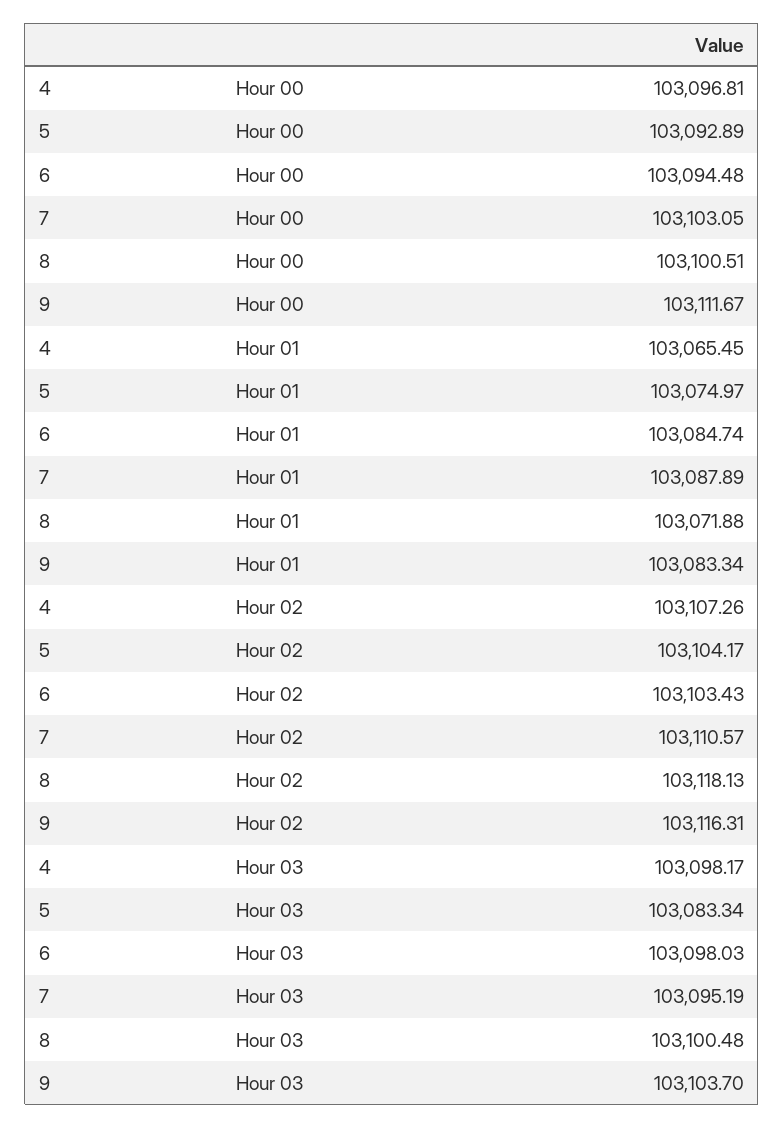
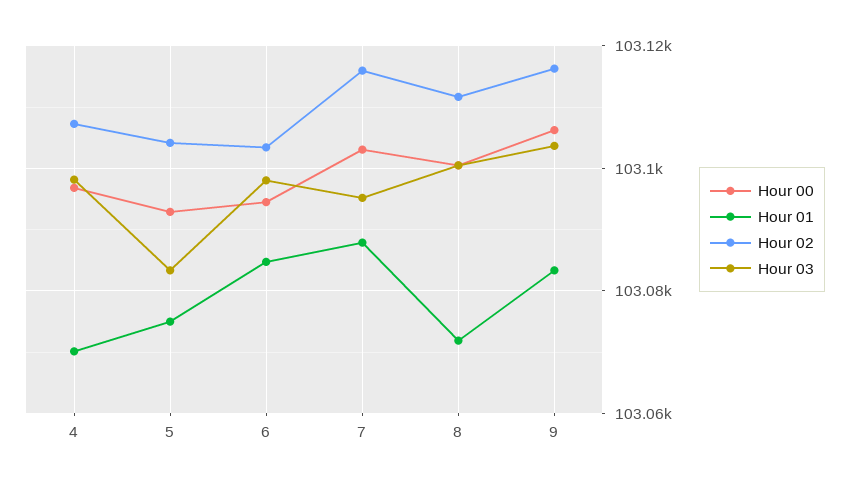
  {
    "Hour 00": {
      "4": 103096.81,
      "5": 103092.89,
      "6": 103094.48,
      "7": 103103.05,
      "8": 103100.51,
-     "9": 103111.67
+     "9": 103106
    },
    "Hour 01": {
-     "4": 103065.45,
+     "4": 103070,
      "5": 103074.97,
      "6": 103084.74,
      "7": 103087.89,
      "8": 103071.88,
      "9": 103083.34
    },
    "Hour 02": {
      "4": 103107.26,
      "5": 103104.17,
      "6": 103103.43,
-     "7": 103110.57,
+     "7": 103116,
-     "8": 103118.13,
+     "8": 103112,
      "9": 103116.31
    },
    "Hour 03": {
      "4": 103098.17,
      "5": 103083.34,
      "6": 103098.03,
      "7": 103095.19,
      "8": 103100.48,
      "9": 103103.7
    }
  }

